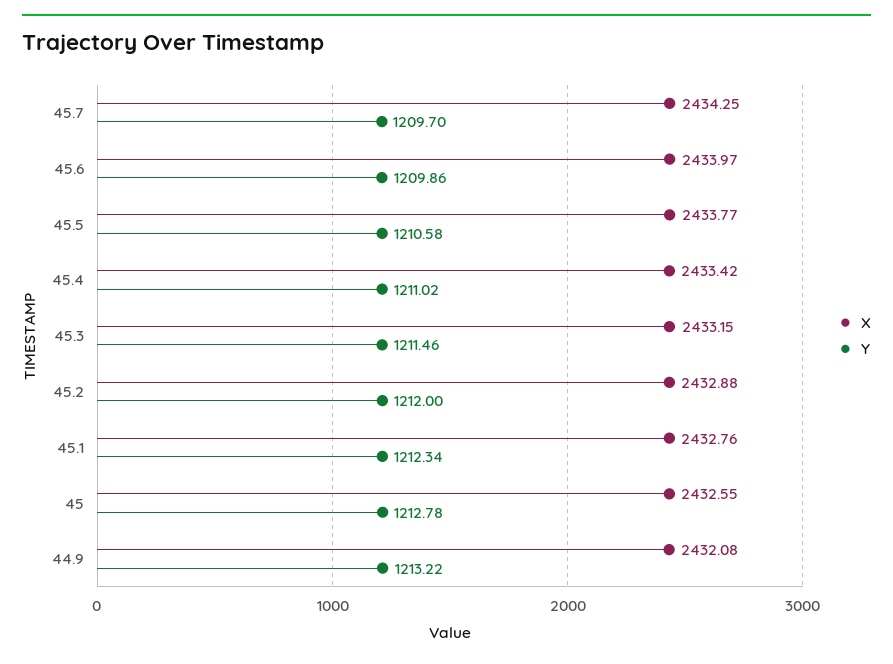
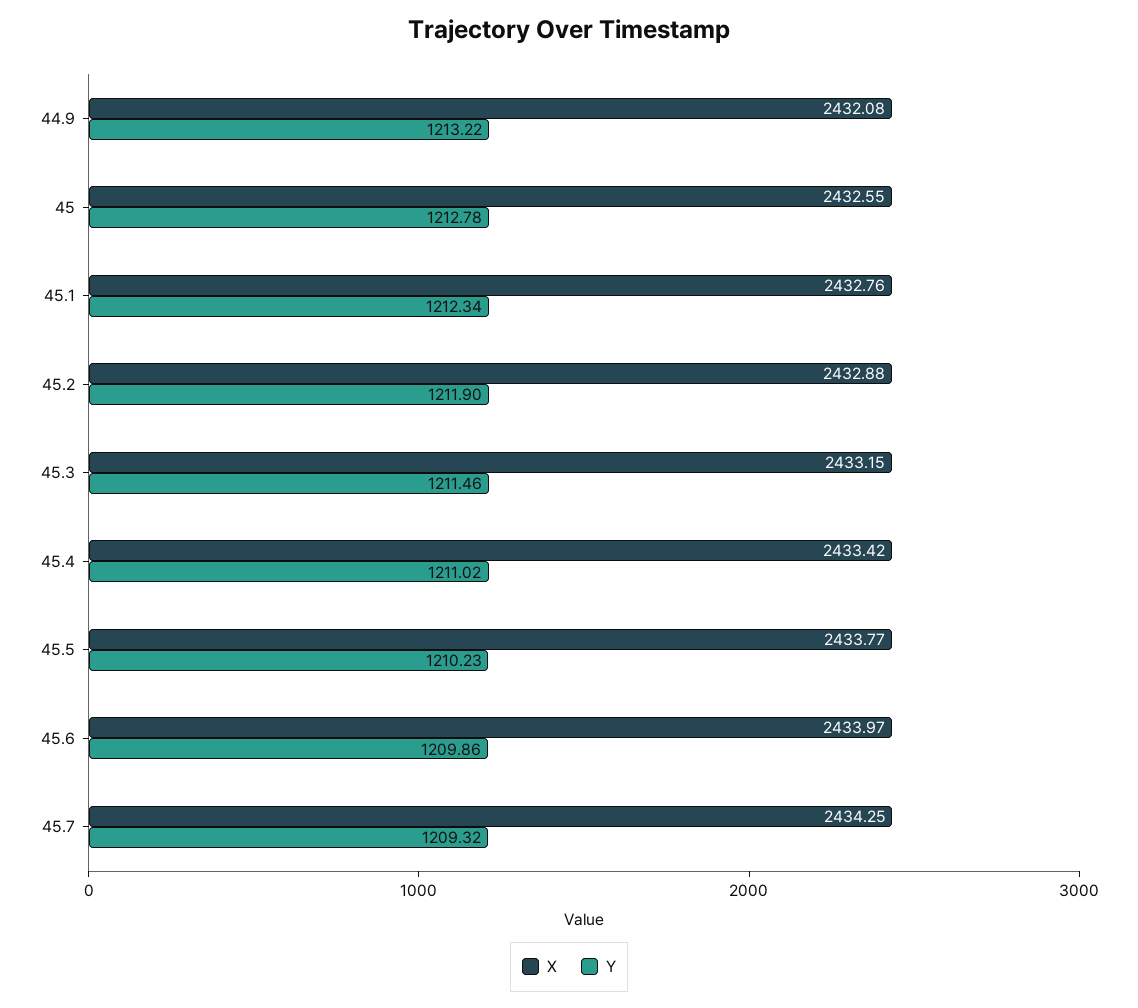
  {
    "X": {
      "45.7": 2434.25,
      "45.6": 2433.97,
      "45.5": 2433.77,
      "45.4": 2433.42,
      "45.3": 2433.15,
      "45.2": 2432.88,
      "45.1": 2432.76,
      "45": 2432.55,
      "44.9": 2432.08
    },
    "Y": {
-     "45.7": 1209.7,
+     "45.7": 1209.32,
      "45.6": 1209.86,
-     "45.5": 1210.58,
+     "45.5": 1210.23,
      "45.4": 1211.02,
      "45.3": 1211.46,
-     "45.2": 1212,
+     "45.2": 1211.9,
      "45.1": 1212.34,
      "45": 1212.78,
      "44.9": 1213.22
    }
  }

